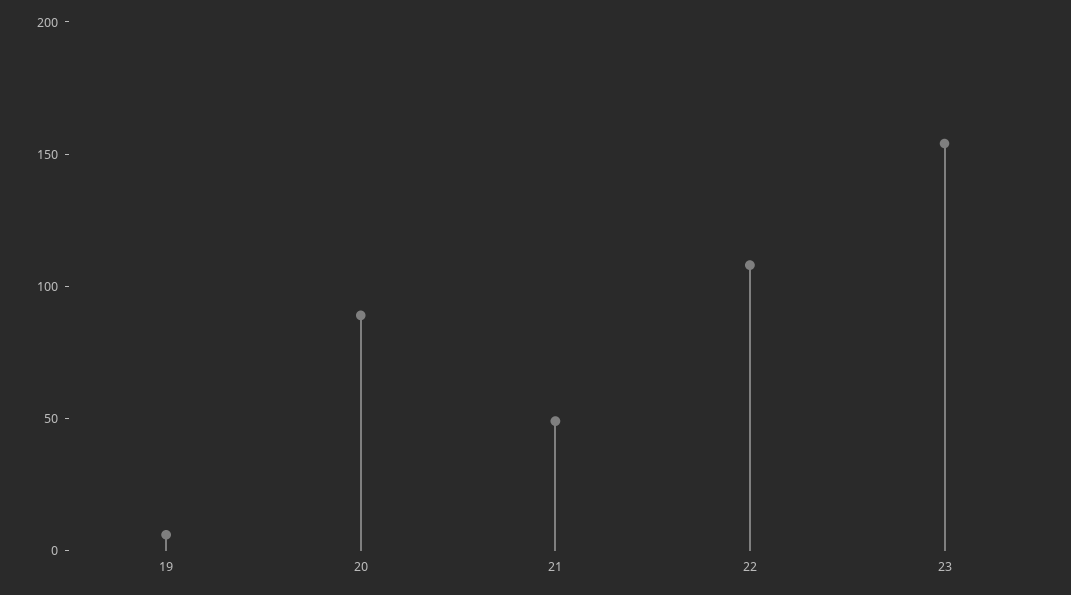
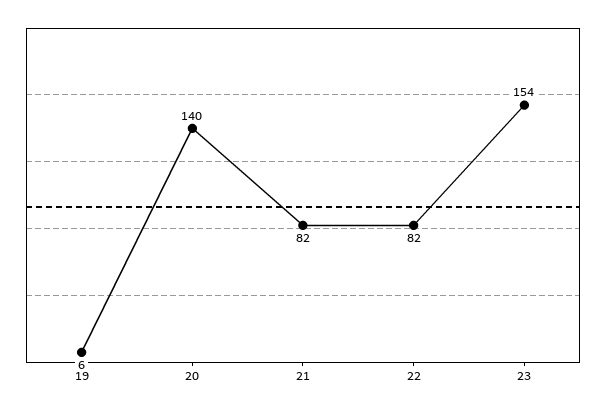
  {
    "19": 6,
-   "20": 90,
+   "20": 140,
-   "21": 50,
+   "21": 82,
-   "22": 110,
+   "22": 82,
    "23": 154
  }

